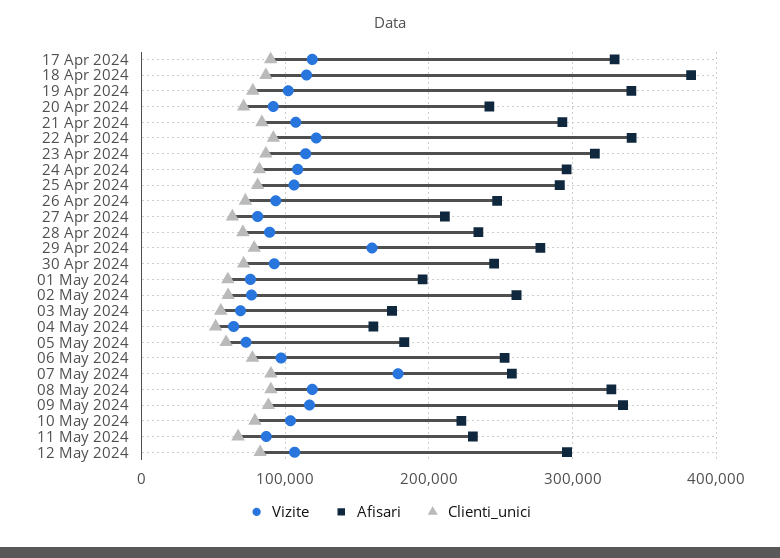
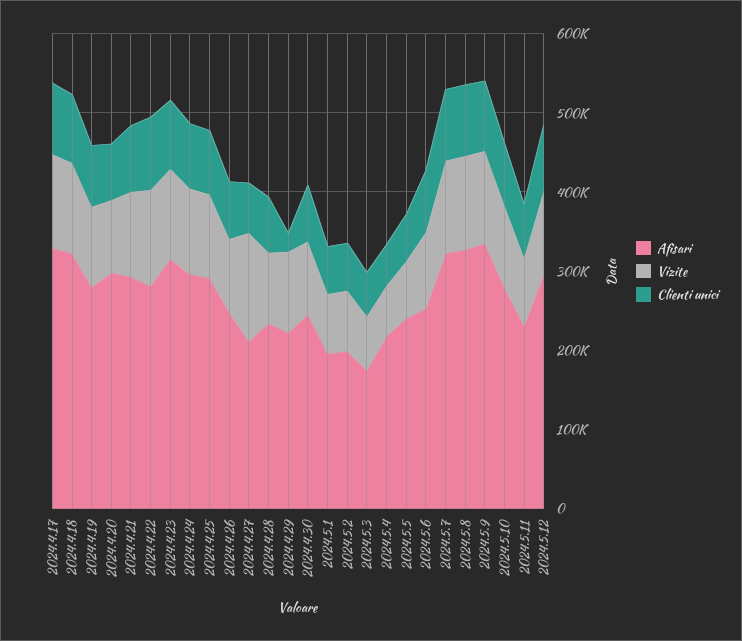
  {
    "Vizite": {
      "17 Apr 2024": 120000,
      "18 Apr 2024": 110000,
      "19 Apr 2024": 100000,
      "20 Apr 2024": 90000,
      "21 Apr 2024": 110000,
      "22 Apr 2024": 120000,
      "23 Apr 2024": 110000,
      "24 Apr 2024": 110000,
      "25 Apr 2024": 110000,
      "26 Apr 2024": 90000,
-     "27 Apr 2024": 80000,
+     "27 Apr 2024": 140000,
      "28 Apr 2024": 90000,
-     "29 Apr 2024": 160000,
+     "29 Apr 2024": 100000,
      "30 Apr 2024": 90000,
      "01 May 2024": 80000,
      "02 May 2024": 80000,
      "03 May 2024": 70000,
      "04 May 2024": 60000,
      "05 May 2024": 70000,
      "06 May 2024": 100000,
-     "07 May 2024": 180000,
+     "07 May 2024": 120000,
      "08 May 2024": 120000,
      "09 May 2024": 120000,
      "10 May 2024": 100000,
      "11 May 2024": 90000,
      "12 May 2024": 110000
    },
    "Afisari": {
      "17 Apr 2024": 330000,
-     "18 Apr 2024": 380000,
+     "18 Apr 2024": 320000,
-     "19 Apr 2024": 340000,
+     "19 Apr 2024": 280000,
-     "20 Apr 2024": 240000,
+     "20 Apr 2024": 300000,
      "21 Apr 2024": 290000,
-     "22 Apr 2024": 340000,
+     "22 Apr 2024": 280000,
      "23 Apr 2024": 320000,
      "24 Apr 2024": 300000,
      "25 Apr 2024": 290000,
      "26 Apr 2024": 250000,
      "27 Apr 2024": 210000,
      "28 Apr 2024": 230000,
-     "29 Apr 2024": 280000,
+     "29 Apr 2024": 220000,
      "30 Apr 2024": 250000,
      "01 May 2024": 200000,
-     "02 May 2024": 260000,
+     "02 May 2024": 200000,
      "03 May 2024": 170000,
-     "04 May 2024": 160000,
+     "04 May 2024": 220000,
-     "05 May 2024": 180000,
+     "05 May 2024": 240000,
      "06 May 2024": 250000,
-     "07 May 2024": 260000,
+     "07 May 2024": 320000,
      "08 May 2024": 330000,
      "09 May 2024": 340000,
-     "10 May 2024": 220000,
+     "10 May 2024": 280000,
      "11 May 2024": 230000,
      "12 May 2024": 300000
    },
    "Clienti_unici": {
      "17 Apr 2024": 90000,
      "18 Apr 2024": 90000,
      "19 Apr 2024": 80000,
      "20 Apr 2024": 70000,
      "21 Apr 2024": 80000,
      "22 Apr 2024": 90000,
      "23 Apr 2024": 90000,
      "24 Apr 2024": 80000,
      "25 Apr 2024": 80000,
      "26 Apr 2024": 70000,
      "27 Apr 2024": 60000,
      "28 Apr 2024": 70000,
-     "29 Apr 2024": 80000,
+     "29 Apr 2024": 20000,
      "30 Apr 2024": 70000,
      "01 May 2024": 60000,
      "02 May 2024": 60000,
      "03 May 2024": 60000,
      "04 May 2024": 50000,
      "05 May 2024": 60000,
      "06 May 2024": 80000,
      "07 May 2024": 90000,
      "08 May 2024": 90000,
      "09 May 2024": 90000,
      "10 May 2024": 80000,
      "11 May 2024": 70000,
      "12 May 2024": 80000
    }
  }

